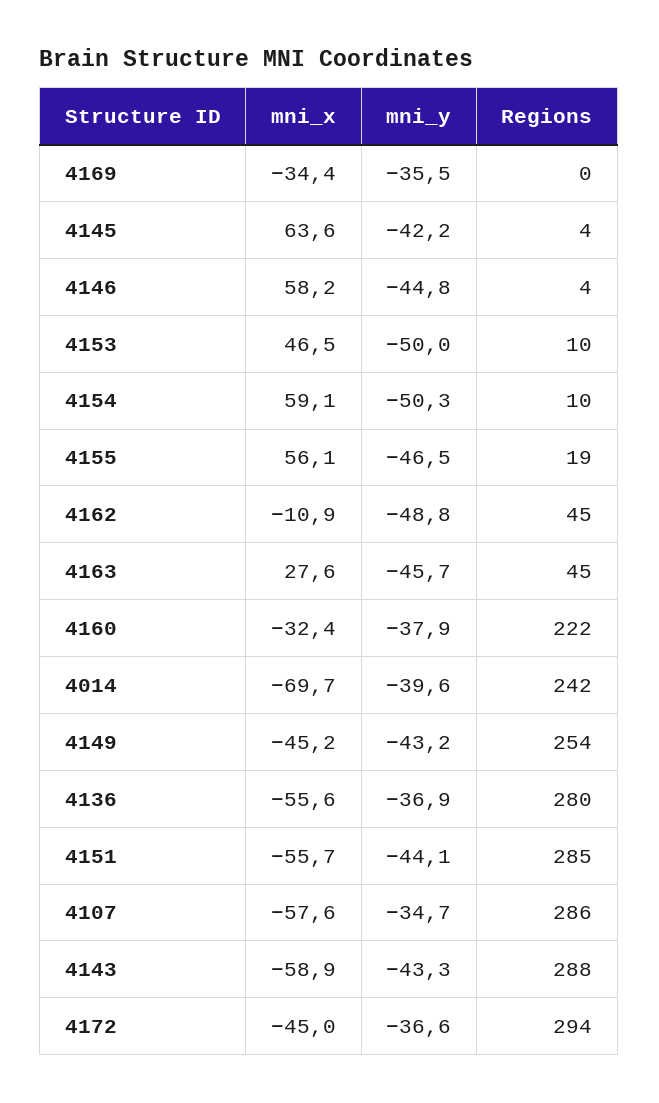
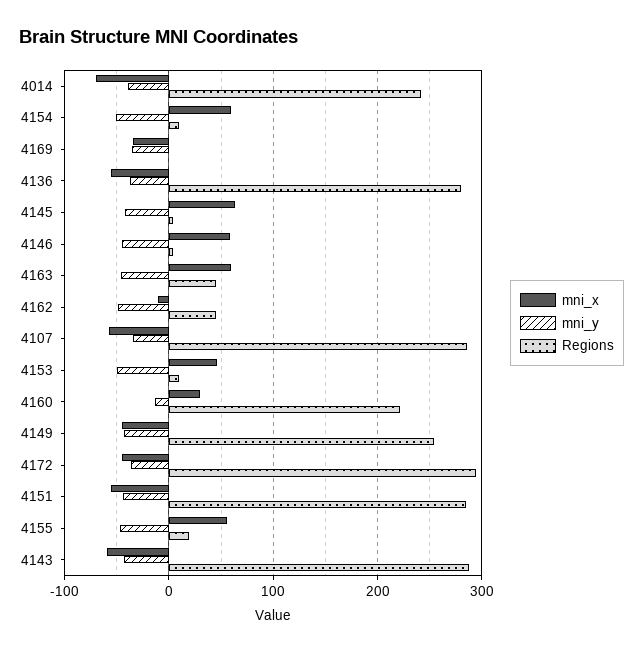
  {
    "mni_x": {
      "4169": -34.4,
      "4145": 63.6,
      "4146": 58.2,
      "4153": 46.5,
      "4154": 59.1,
      "4155": 56.1,
      "4162": -10.9,
-     "4163": 27.6,
+     "4163": 60,
-     "4160": -32.4,
+     "4160": 30,
      "4014": -69.7,
      "4149": -45.2,
      "4136": -55.6,
      "4151": -55.7,
      "4107": -57.6,
      "4143": -58.9,
      "4172": -45
    },
    "mni_y": {
      "4169": -35.5,
      "4145": -42.2,
      "4146": -44.8,
      "4153": -50,
      "4154": -50.3,
      "4155": -46.5,
      "4162": -48.8,
      "4163": -45.7,
-     "4160": -37.9,
+     "4160": -10,
      "4014": -39.6,
      "4149": -43.2,
      "4136": -36.9,
      "4151": -44.1,
      "4107": -34.7,
      "4143": -43.3,
      "4172": -36.6
    },
    "Regions": {
      "4169": 0,
      "4145": 4,
      "4146": 4,
      "4153": 10,
      "4154": 10,
      "4155": 19,
      "4162": 45,
      "4163": 45,
      "4160": 222,
      "4014": 242,
      "4149": 254,
      "4136": 280,
      "4151": 285,
      "4107": 286,
      "4143": 288,
      "4172": 294
    }
  }

